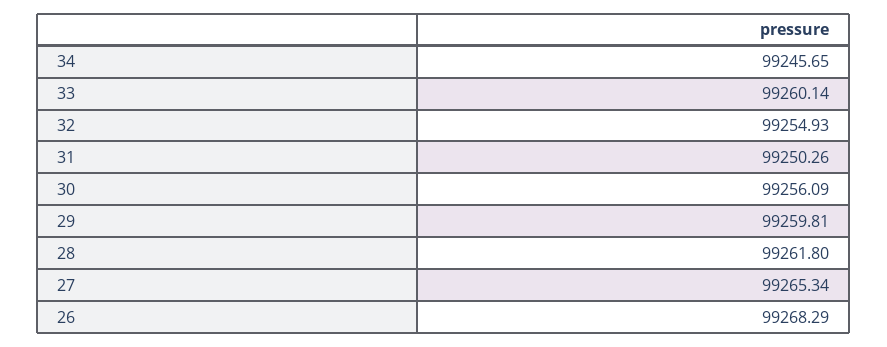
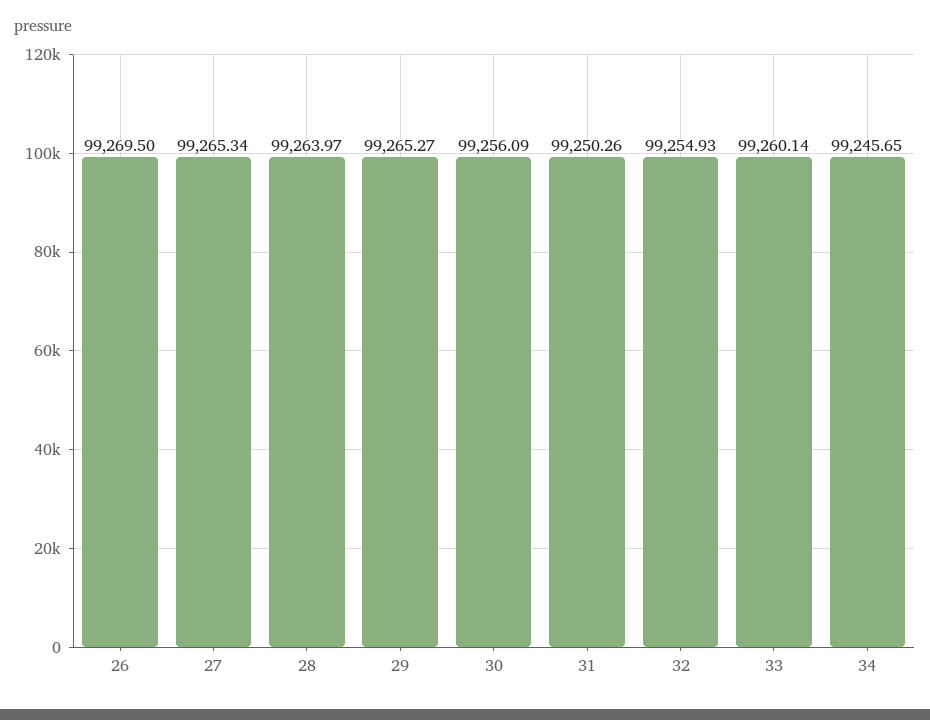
  {
    "34": 99245.65,
    "33": 99260.14,
    "32": 99254.93,
    "31": 99250.26,
    "30": 99256.09,
-   "29": 99259.81,
+   "29": 99265.27,
-   "28": 99261.8,
+   "28": 99263.97,
    "27": 99265.34,
-   "26": 99268.29
+   "26": 99269.5
  }

